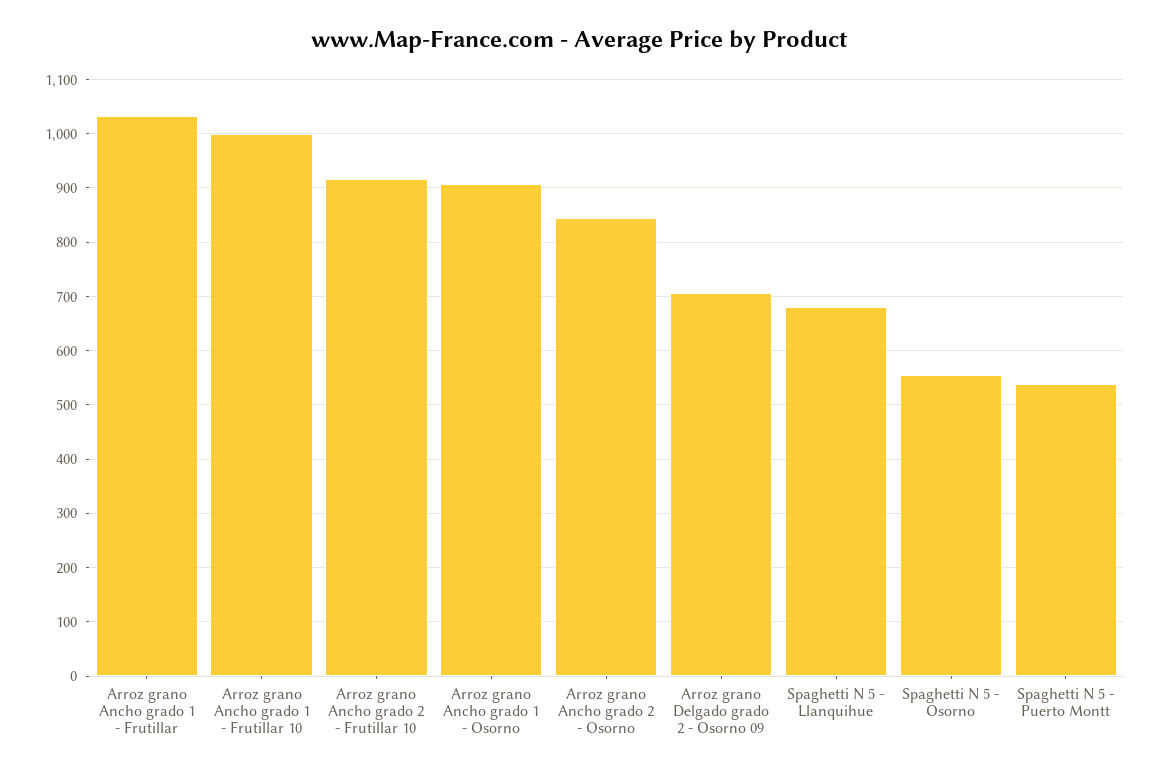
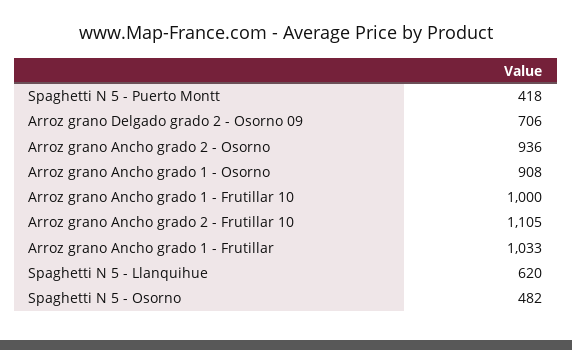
  {
    "Arroz grano Ancho grado 1 - Frutillar": 1033,
    "Arroz grano Ancho grado 1 - Frutillar 10": 1000,
-   "Arroz grano Ancho grado 2 - Frutillar 10": 920,
+   "Arroz grano Ancho grado 2 - Frutillar 10": 1105,
    "Arroz grano Ancho grado 1 - Osorno": 908,
-   "Arroz grano Ancho grado 2 - Osorno": 840,
+   "Arroz grano Ancho grado 2 - Osorno": 936,
    "Arroz grano Delgado grado 2 - Osorno 09": 706,
-   "Spaghetti N 5 - Llanquihue": 680,
+   "Spaghetti N 5 - Llanquihue": 620,
-   "Spaghetti N 5 - Osorno": 560,
+   "Spaghetti N 5 - Osorno": 482,
-   "Spaghetti N 5 - Puerto Montt": 540
+   "Spaghetti N 5 - Puerto Montt": 418
  }

